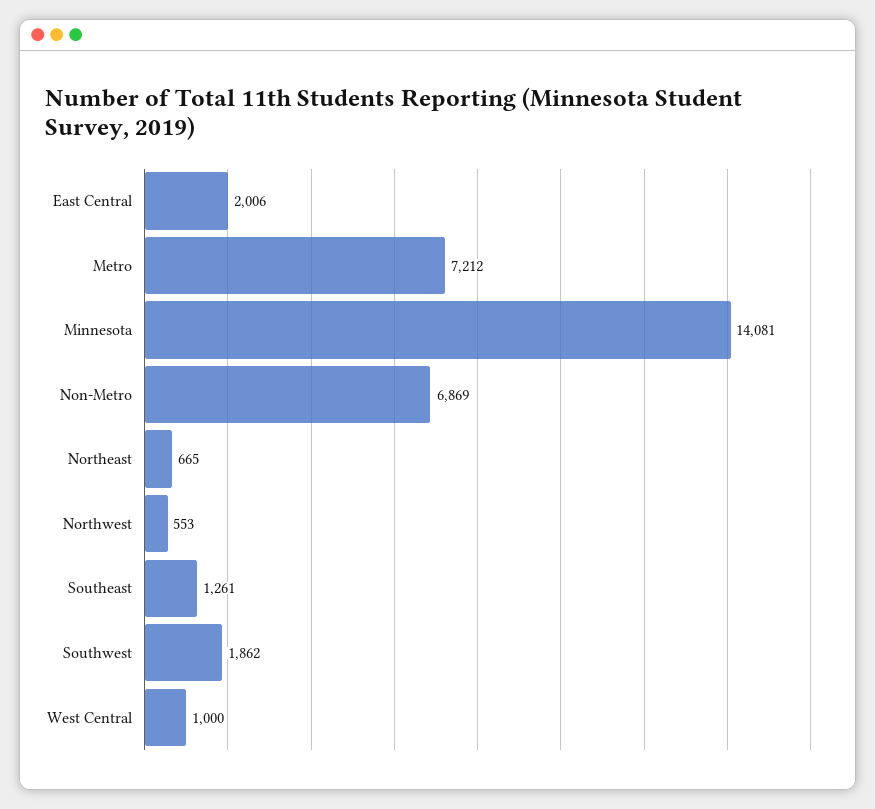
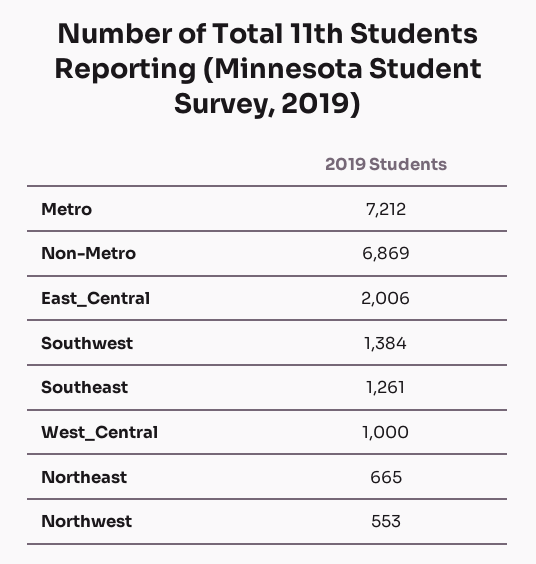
  {
    "East Central": 2006,
    "Metro": 7212,
-   "Minnesota": 14081,
    "Non-Metro": 6869,
    "Northeast": 665,
    "Northwest": 553,
    "Southeast": 1261,
-   "Southwest": 1862,
+   "Southwest": 1384,
    "West Central": 1000
  }

